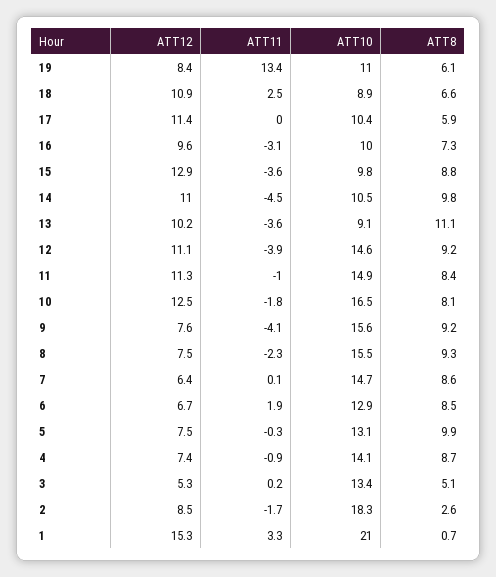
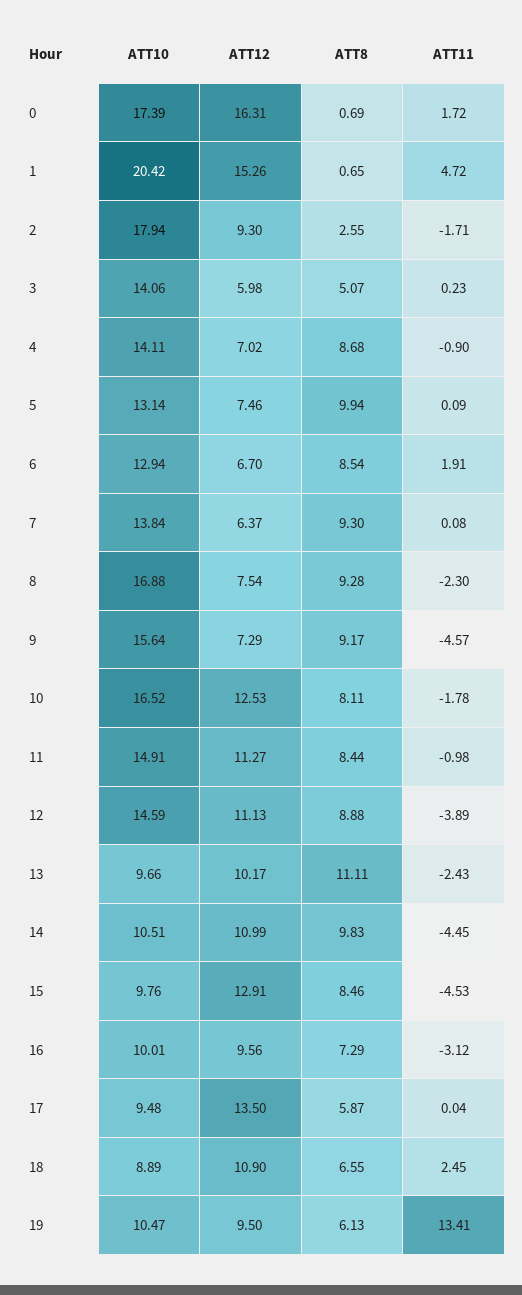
  {
    "ATT12": {
-     "19": 8.4,
+     "19": 9.5,
      "18": 10.9,
-     "17": 11.4,
+     "17": 13.5,
      "16": 9.56,
      "15": 12.91,
      "14": 10.99,
      "13": 10.17,
      "12": 11.13,
      "11": 11.27,
      "10": 12.53,
-     "9": 7.6,
+     "9": 7.29,
      "8": 7.54,
      "7": 6.37,
      "6": 6.7,
      "5": 7.46,
-     "4": 7.4,
+     "4": 7.02,
-     "3": 5.3,
+     "3": 5.98,
-     "2": 8.5,
+     "2": 9.3,
-     "1": 15.26
+     "1": 15.26,
+     "0": 16.31
    },
    "ATT11": {
      "19": 13.41,
      "18": 2.45,
      "17": 0.04,
      "16": -3.12,
-     "15": -3.6,
+     "15": -4.53,
      "14": -4.45,
-     "13": -3.6,
+     "13": -2.43,
      "12": -3.89,
      "11": -0.98,
      "10": -1.78,
-     "9": -4.1,
+     "9": -4.57,
      "8": -2.3,
      "7": 0.08,
      "6": 1.91,
-     "5": -0.3,
+     "5": 0.09,
      "4": -0.9,
      "3": 0.23,
      "2": -1.71,
-     "1": 3.3
+     "1": 4.72,
+     "0": 1.72
    },
    "ATT10": {
-     "19": 11,
+     "19": 10.47,
      "18": 8.89,
-     "17": 10.4,
+     "17": 9.48,
      "16": 10.01,
      "15": 9.76,
      "14": 10.51,
-     "13": 9.1,
+     "13": 9.66,
      "12": 14.59,
      "11": 14.91,
      "10": 16.52,
      "9": 15.64,
-     "8": 15.5,
+     "8": 16.88,
-     "7": 14.7,
+     "7": 13.84,
      "6": 12.94,
      "5": 13.14,
      "4": 14.11,
-     "3": 13.4,
+     "3": 14.06,
-     "2": 18.3,
+     "2": 17.94,
-     "1": 21
+     "1": 20.42,
+     "0": 17.39
    },
    "ATT8": {
      "19": 6.13,
      "18": 6.55,
      "17": 5.87,
      "16": 7.29,
-     "15": 8.8,
+     "15": 8.46,
      "14": 9.83,
      "13": 11.11,
-     "12": 9.2,
+     "12": 8.88,
      "11": 8.44,
      "10": 8.11,
      "9": 9.17,
      "8": 9.28,
-     "7": 8.6,
+     "7": 9.3,
      "6": 8.54,
      "5": 9.94,
      "4": 8.68,
      "3": 5.07,
      "2": 2.55,
-     "1": 0.65
+     "1": 0.65,
+     "0": 0.69
    }
  }

